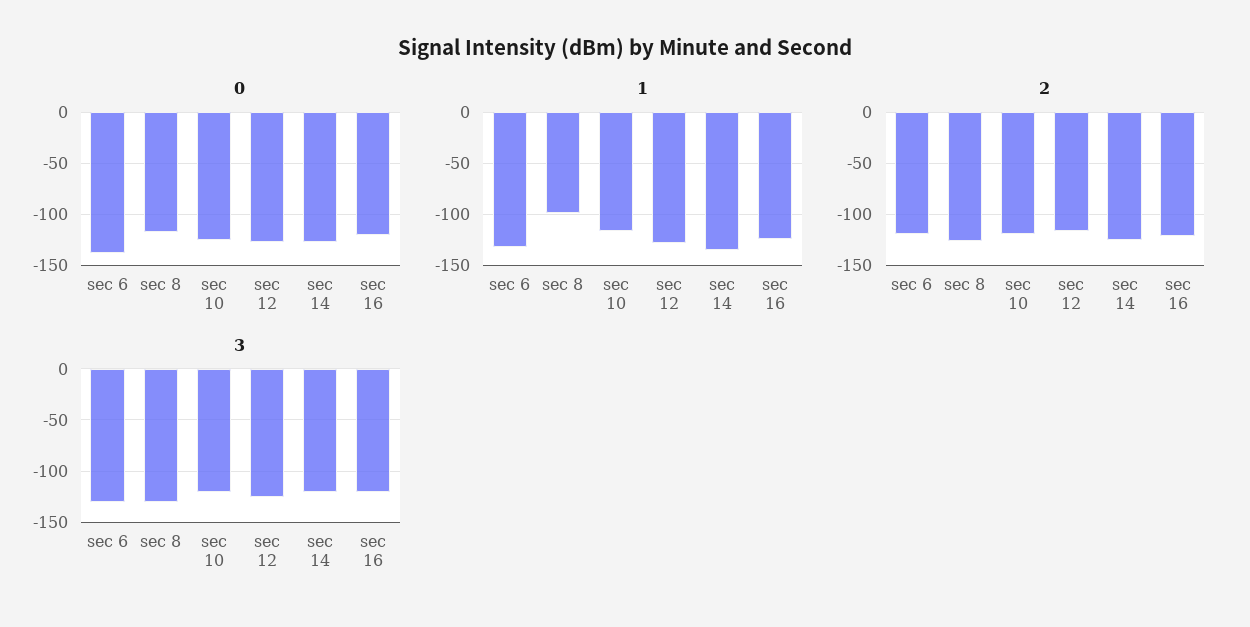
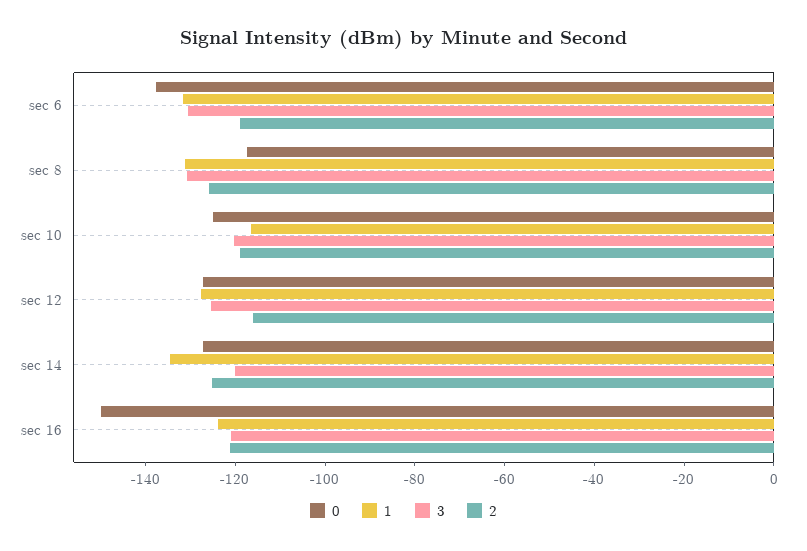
  {
    "0": {
      "sec 6": -140,
      "sec 8": -115,
      "sec 10": -125,
      "sec 12": -125,
      "sec 14": -125,
-     "sec 16": -120
+     "sec 16": -150
    },
    "1": {
      "sec 6": -130,
-     "sec 8": -100,
+     "sec 8": -130,
      "sec 10": -115,
      "sec 12": -130,
      "sec 14": -135,
      "sec 16": -125
    },
    "2": {
      "sec 6": -120,
      "sec 8": -125,
      "sec 10": -120,
      "sec 12": -115,
      "sec 14": -125,
      "sec 16": -120
    },
    "3": {
      "sec 6": -130,
      "sec 8": -130,
      "sec 10": -120,
      "sec 12": -125,
      "sec 14": -120,
      "sec 16": -120
    }
  }

